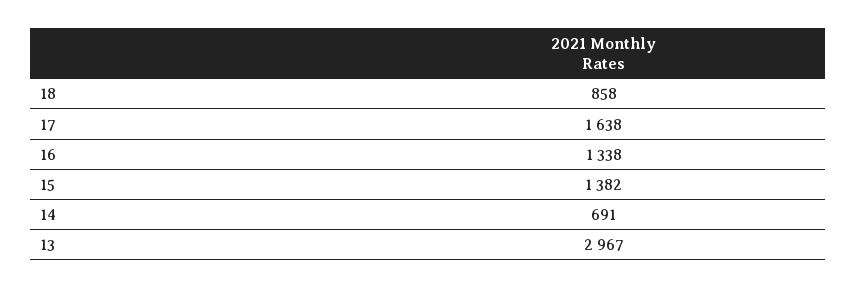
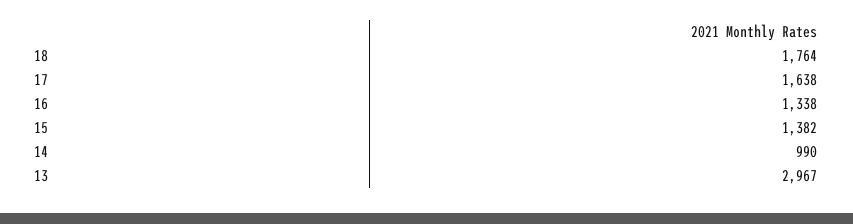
  {
-   "18": 858,
+   "18": 1764,
    "17": 1638,
    "16": 1338,
    "15": 1382,
-   "14": 691,
+   "14": 990,
    "13": 2967
  }

